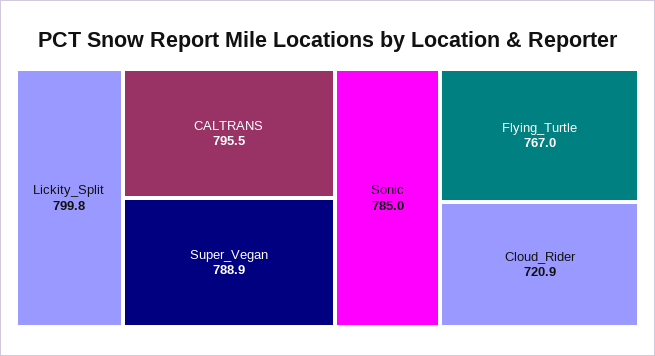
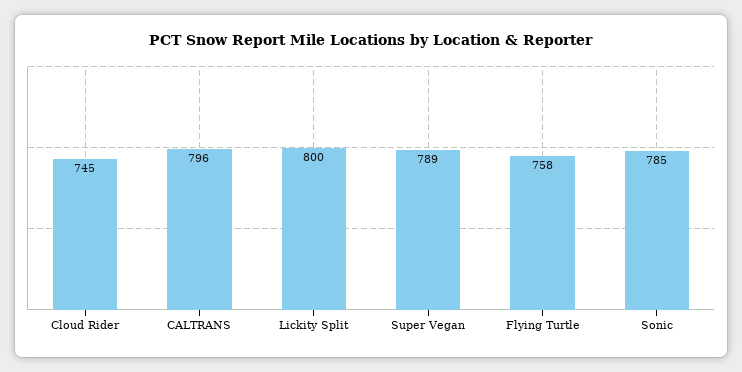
  {
    "Lickity_Split": 799.8,
    "CALTRANS": 795.5,
    "Super_Vegan": 788.9,
    "Sonic": 785,
-   "Flying_Turtle": 767,
+   "Flying_Turtle": 758,
-   "Cloud_Rider": 720.9
+   "Cloud_Rider": 745
  }

